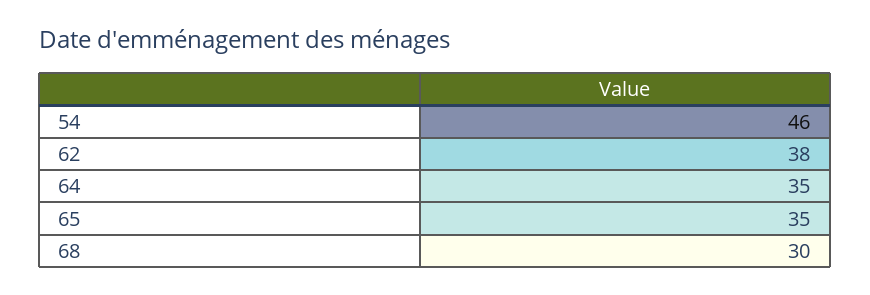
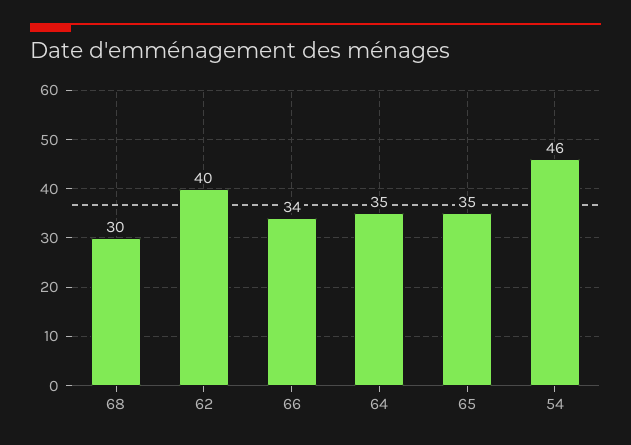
  {
    "54": 46,
-   "62": 38,
+   "62": 40,
    "64": 35,
    "65": 35,
-   "68": 30
+   "68": 30,
+   "66": 34
  }

